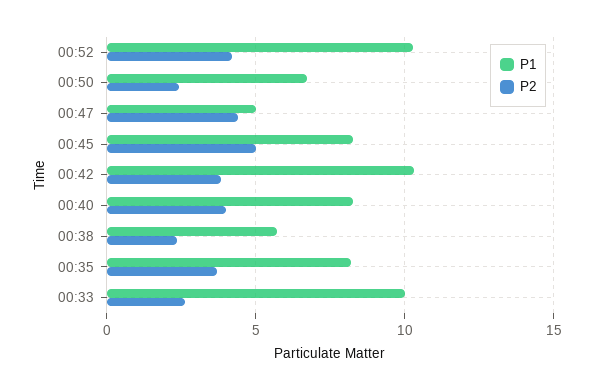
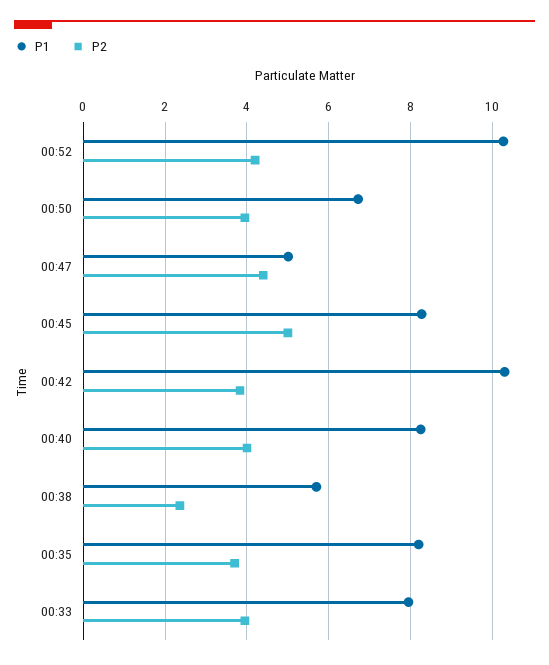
  {
    "P1": {
      "00:52": 10.2,
      "00:50": 6.8,
      "00:47": 5,
      "00:45": 8.2,
      "00:42": 10.4,
      "00:40": 8.2,
      "00:38": 5.8,
      "00:35": 8.2,
-     "00:33": 10
+     "00:33": 8
    },
    "P2": {
      "00:52": 4.2,
-     "00:50": 2.5,
+     "00:50": 4,
      "00:47": 4.4,
      "00:45": 5,
      "00:42": 3.8,
      "00:40": 4,
      "00:38": 2.4,
      "00:35": 3.8,
-     "00:33": 2.5
+     "00:33": 4
    }
  }

